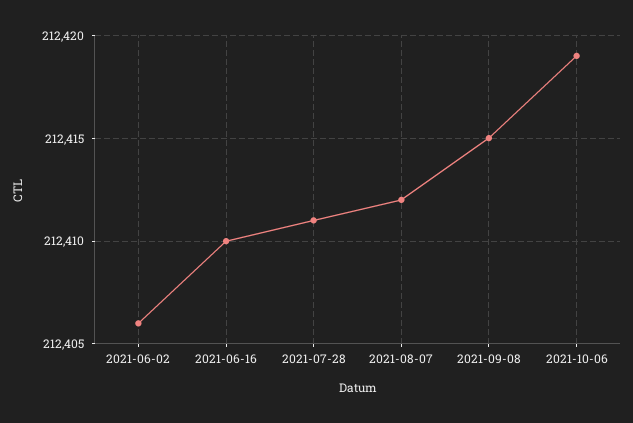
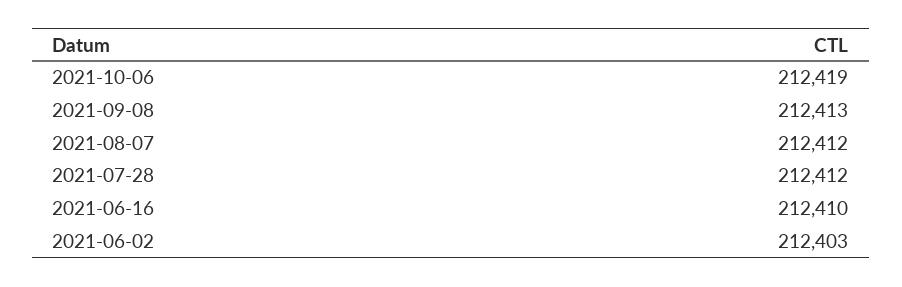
  {
-   "2021-06-02": 212406,
+   "2021-06-02": 212403,
    "2021-06-16": 212410,
-   "2021-07-28": 212411,
+   "2021-07-28": 212412,
    "2021-08-07": 212412,
-   "2021-09-08": 212415,
+   "2021-09-08": 212413,
    "2021-10-06": 212419
  }

